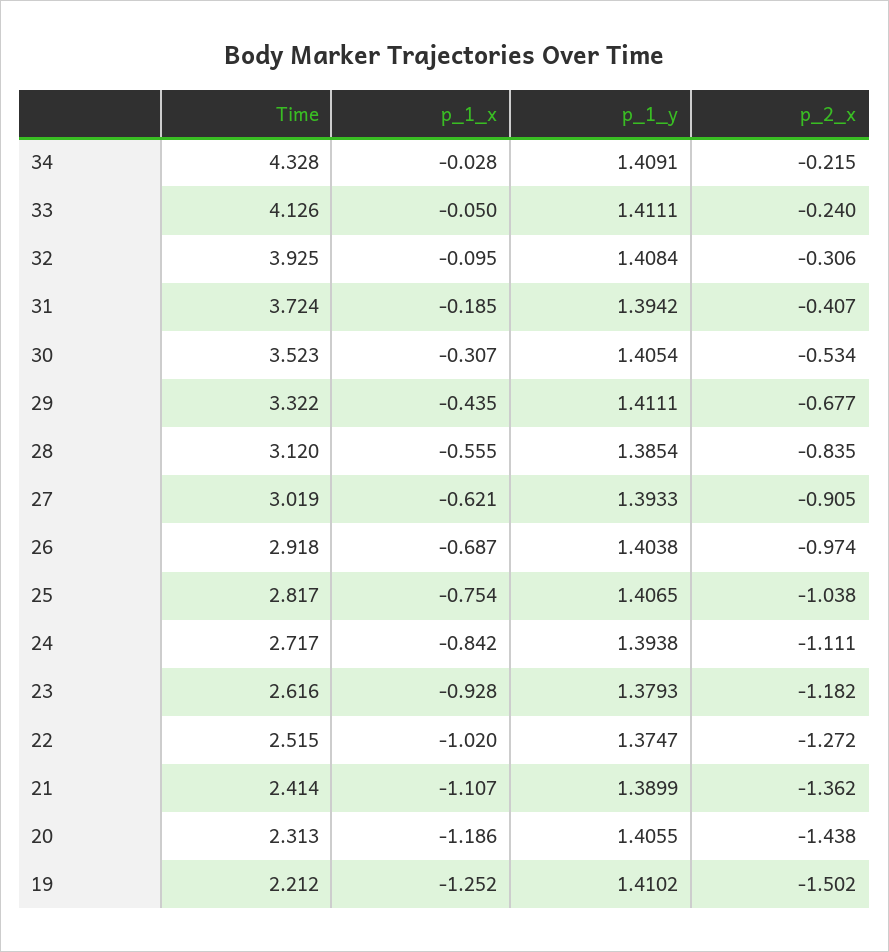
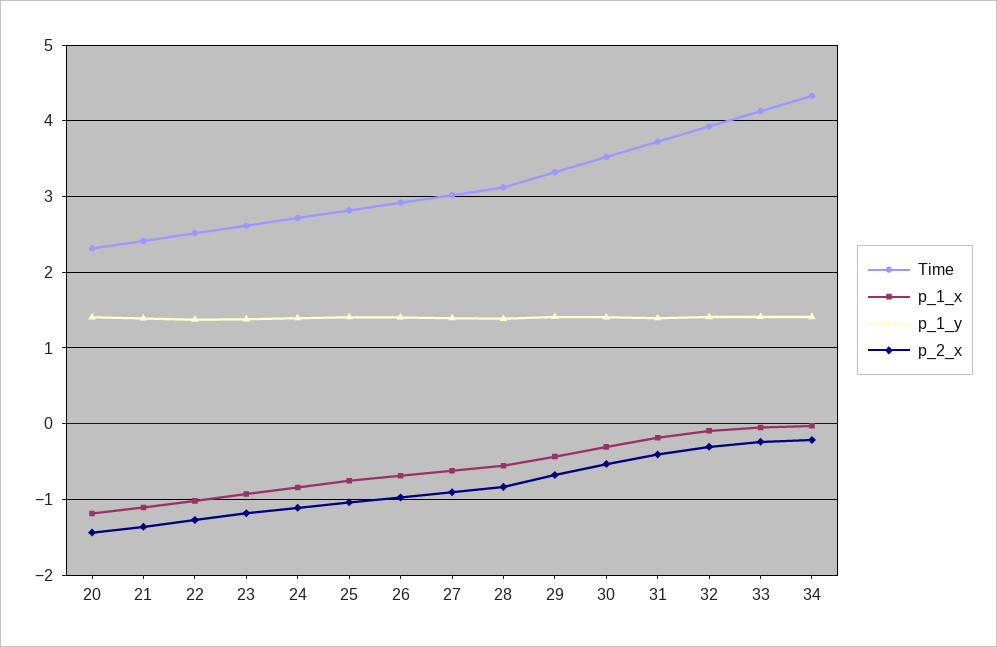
  {
    "Time": {
      "34": 4.328,
      "33": 4.126,
      "32": 3.925,
      "31": 3.724,
      "30": 3.523,
      "29": 3.322,
      "28": 3.12,
      "27": 3.019,
      "26": 2.918,
      "25": 2.817,
      "24": 2.717,
      "23": 2.616,
      "22": 2.515,
      "21": 2.414,
-     "20": 2.313,
+     "20": 2.313
-     "19": 2.212
    },
    "p_1_x": {
      "34": -0.028,
      "33": -0.05,
      "32": -0.095,
      "31": -0.185,
      "30": -0.307,
      "29": -0.435,
      "28": -0.555,
      "27": -0.621,
      "26": -0.687,
      "25": -0.754,
      "24": -0.842,
      "23": -0.928,
      "22": -1.02,
      "21": -1.107,
-     "20": -1.186,
+     "20": -1.186
-     "19": -1.252
    },
    "p_1_y": {
      "34": 1.4091,
      "33": 1.4111,
      "32": 1.4084,
      "31": 1.3942,
      "30": 1.4054,
      "29": 1.4111,
      "28": 1.3854,
      "27": 1.3933,
      "26": 1.4038,
      "25": 1.4065,
      "24": 1.3938,
      "23": 1.3793,
      "22": 1.3747,
      "21": 1.3899,
-     "20": 1.4055,
+     "20": 1.4055
-     "19": 1.4102
    },
    "p_2_x": {
      "34": -0.215,
      "33": -0.24,
      "32": -0.306,
      "31": -0.407,
      "30": -0.534,
      "29": -0.677,
      "28": -0.835,
      "27": -0.905,
      "26": -0.974,
      "25": -1.038,
      "24": -1.111,
      "23": -1.182,
      "22": -1.272,
      "21": -1.362,
-     "20": -1.438,
+     "20": -1.438
-     "19": -1.502
    }
  }

